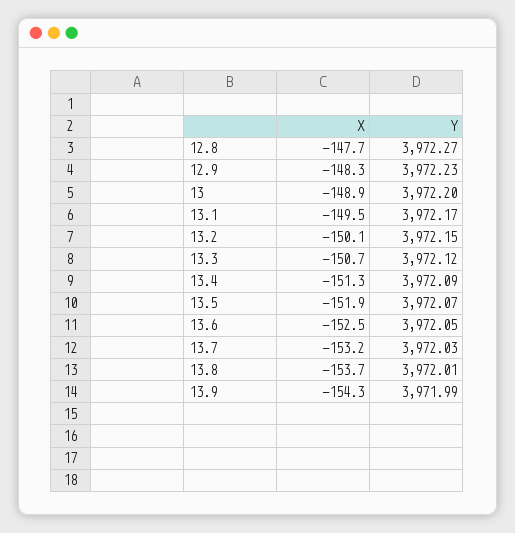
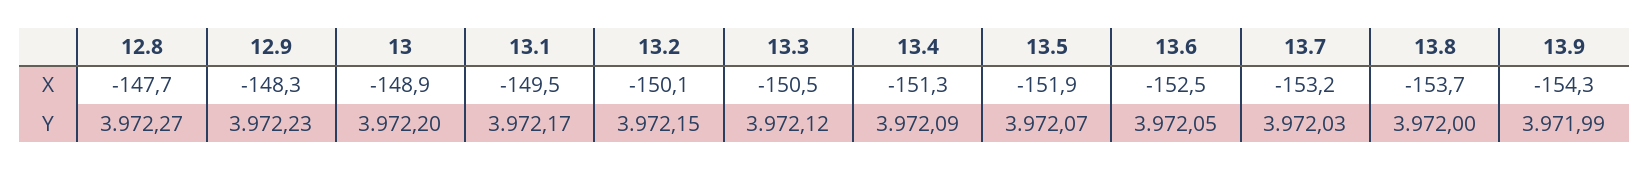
  {
    "X": {
      "12.8": -147.7,
      "12.9": -148.3,
      "13": -148.9,
      "13.1": -149.5,
      "13.2": -150.1,
-     "13.3": -150.7,
+     "13.3": -150.5,
      "13.4": -151.3,
      "13.5": -151.9,
      "13.6": -152.5,
      "13.7": -153.2,
      "13.8": -153.7,
      "13.9": -154.3
    },
    "Y": {
      "12.8": 3972.27,
      "12.9": 3972.23,
      "13": 3972.2,
      "13.1": 3972.17,
      "13.2": 3972.15,
      "13.3": 3972.12,
      "13.4": 3972.09,
      "13.5": 3972.07,
      "13.6": 3972.05,
      "13.7": 3972.03,
-     "13.8": 3972.01,
+     "13.8": 3972,
      "13.9": 3971.99
    }
  }

